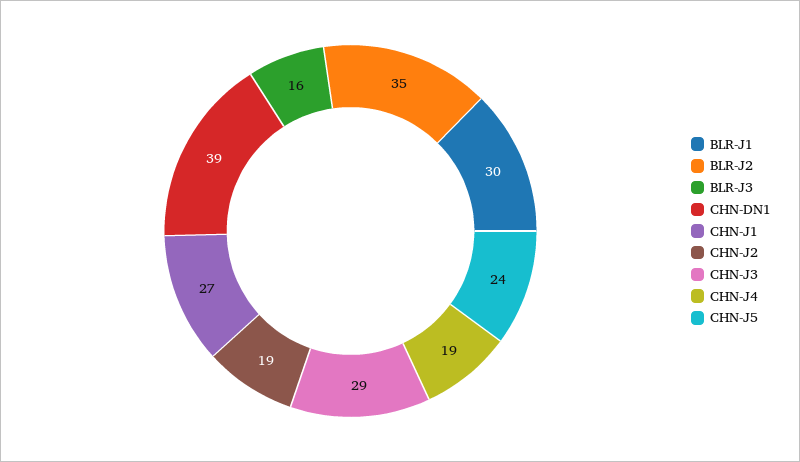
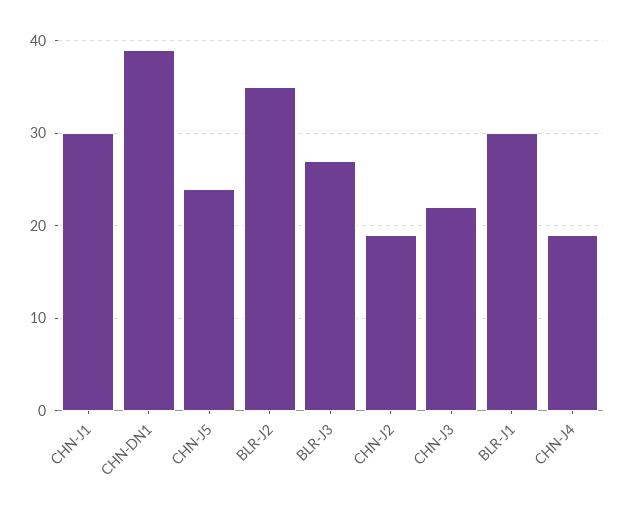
  {
    "BLR-J1": 30,
    "BLR-J2": 35,
-   "BLR-J3": 16,
+   "BLR-J3": 27,
    "CHN-DN1": 39,
-   "CHN-J1": 27,
+   "CHN-J1": 30,
    "CHN-J2": 19,
-   "CHN-J3": 29,
+   "CHN-J3": 22,
    "CHN-J4": 19,
    "CHN-J5": 24
  }

